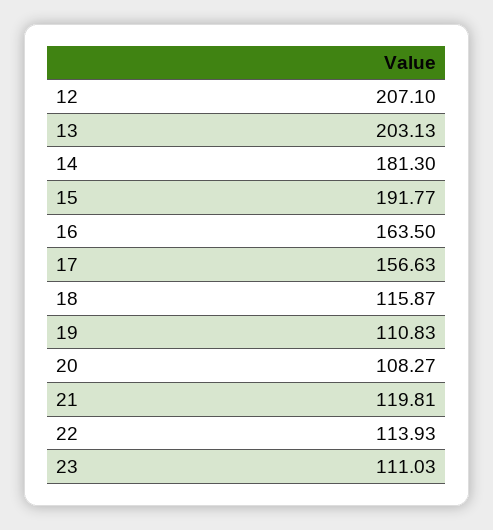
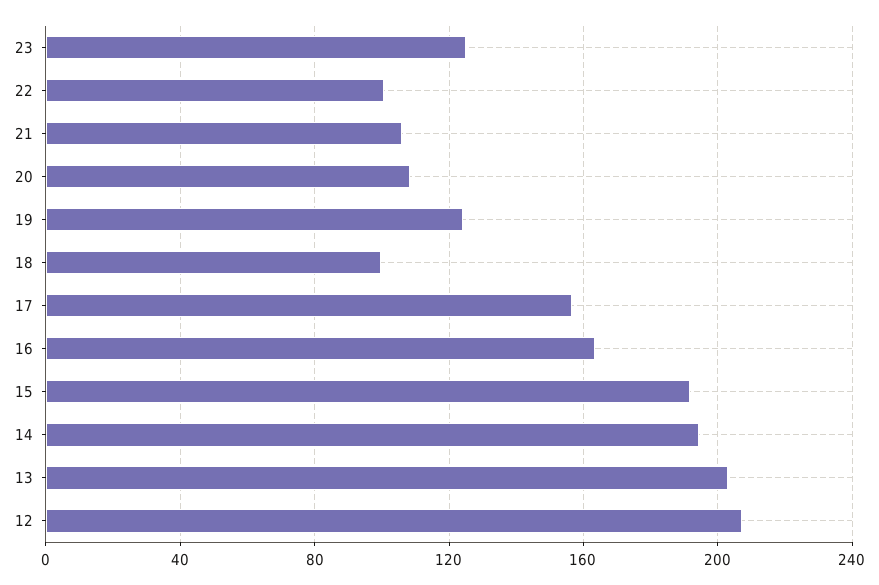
  {
    "12": 207.1,
    "13": 203.13,
-   "14": 181.3,
+   "14": 195,
    "15": 191.77,
    "16": 163.5,
    "17": 156.63,
-   "18": 115.87,
+   "18": 100,
-   "19": 110.83,
+   "19": 125,
    "20": 108.27,
-   "21": 119.81,
+   "21": 105,
-   "22": 113.93,
+   "22": 100,
-   "23": 111.03
+   "23": 125
  }

